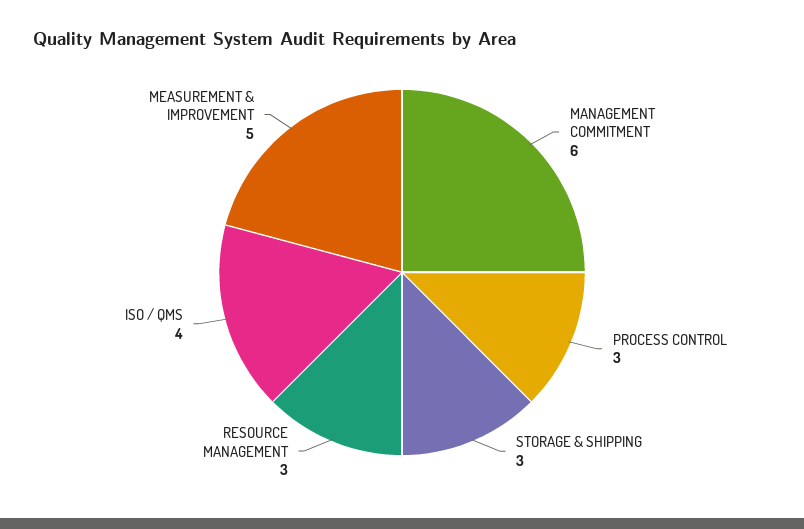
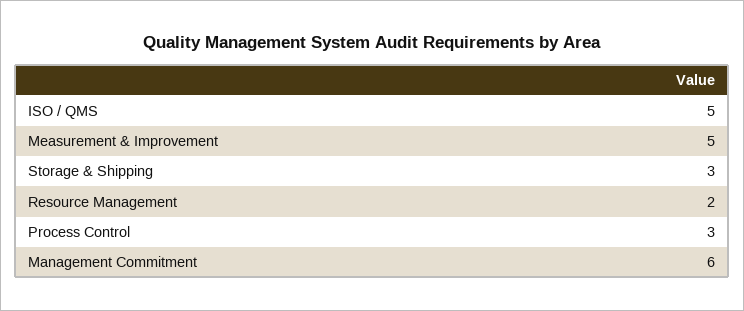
  {
    "MANAGEMENT COMMITMENT": 6,
    "PROCESS CONTROL": 3,
    "STORAGE & SHIPPING": 3,
-   "RESOURCE MANAGEMENT": 3,
+   "RESOURCE MANAGEMENT": 2,
-   "ISO / QMS": 4,
+   "ISO / QMS": 5,
    "MEASUREMENT & IMPROVEMENT": 5
  }

